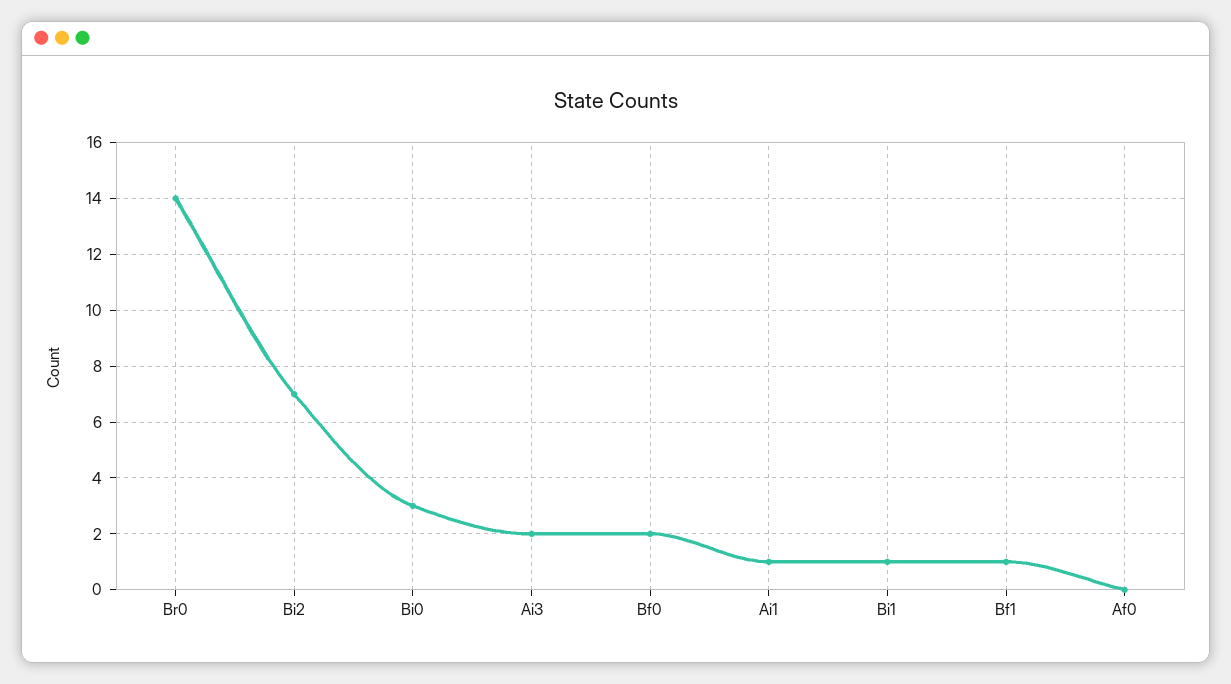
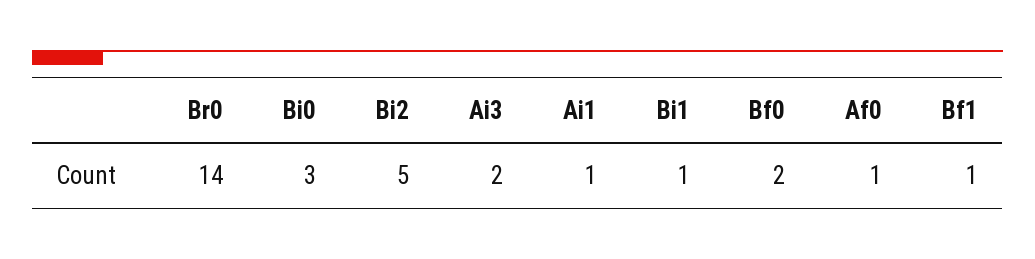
  {
    "Br0": 14,
-   "Bi2": 7,
+   "Bi2": 5,
    "Bi0": 3,
    "Ai3": 2,
    "Bf0": 2,
    "Ai1": 1,
    "Bi1": 1,
    "Bf1": 1,
-   "Af0": 0
+   "Af0": 1
  }

